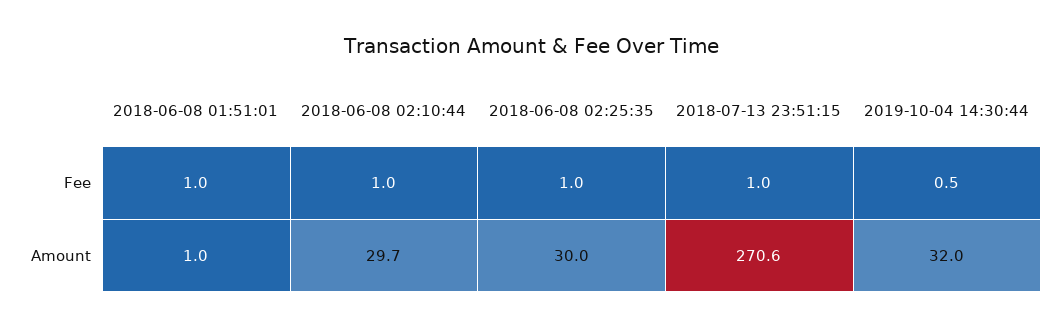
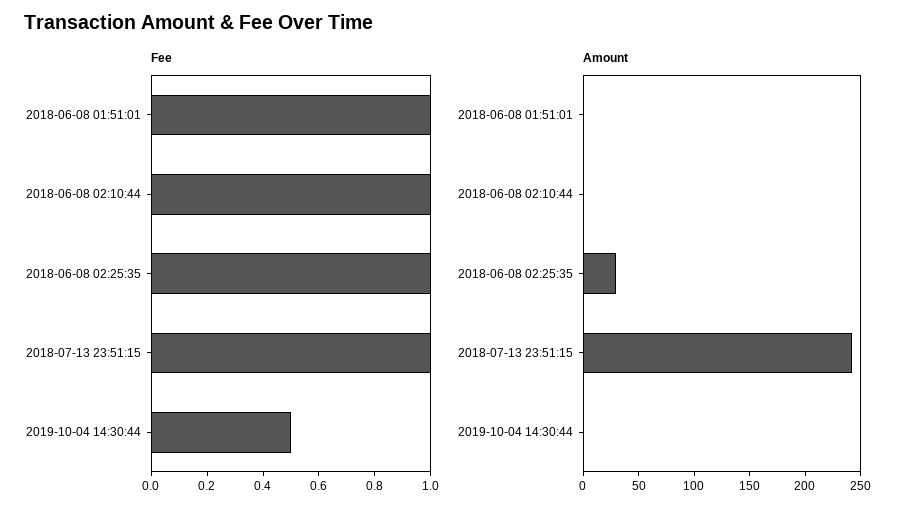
  {
    "Fee": {
      "2018-06-08 01:51:01": 1,
      "2018-06-08 02:10:44": 1,
      "2018-06-08 02:25:35": 1,
      "2018-07-13 23:51:15": 1,
      "2019-10-04 14:30:44": 0.5
    },
    "Amount": {
      "2018-06-08 01:51:01": 1,
-     "2018-06-08 02:10:44": 29.7,
+     "2018-06-08 02:10:44": 0,
      "2018-06-08 02:25:35": 30,
-     "2018-07-13 23:51:15": 270.6,
+     "2018-07-13 23:51:15": 240,
-     "2019-10-04 14:30:44": 32
+     "2019-10-04 14:30:44": 0
    }
  }

